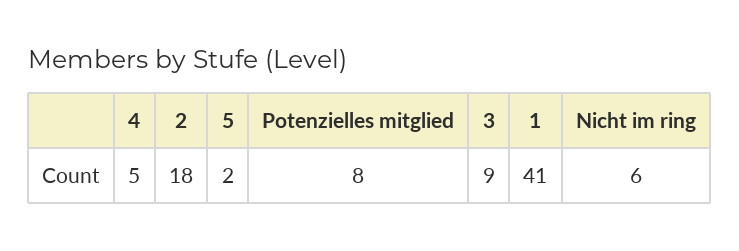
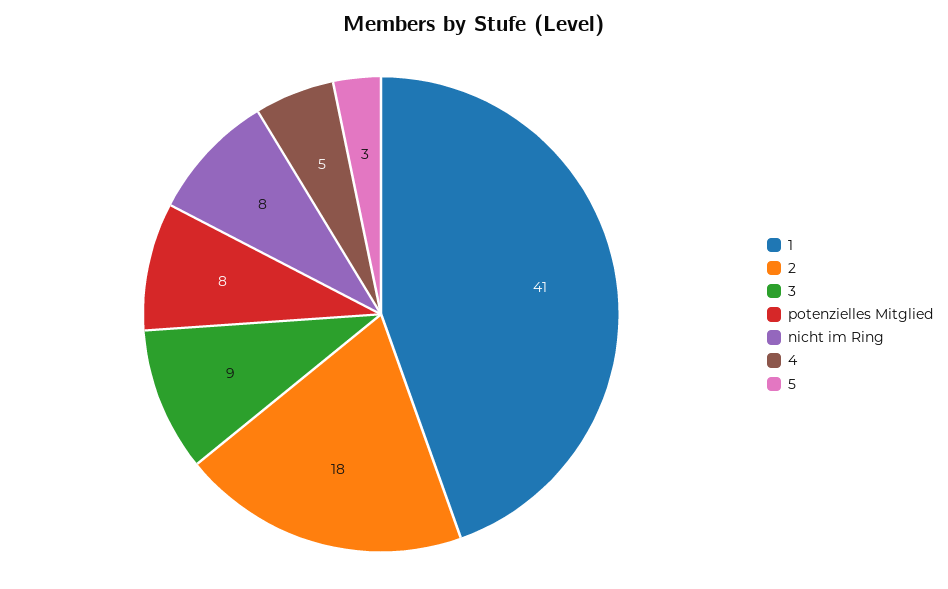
  {
    "4": 5,
    "2": 18,
-   "5": 2,
+   "5": 3,
    "Potenzielles mitglied": 8,
    "3": 9,
    "1": 41,
-   "Nicht im ring": 6
+   "Nicht im ring": 8
  }

